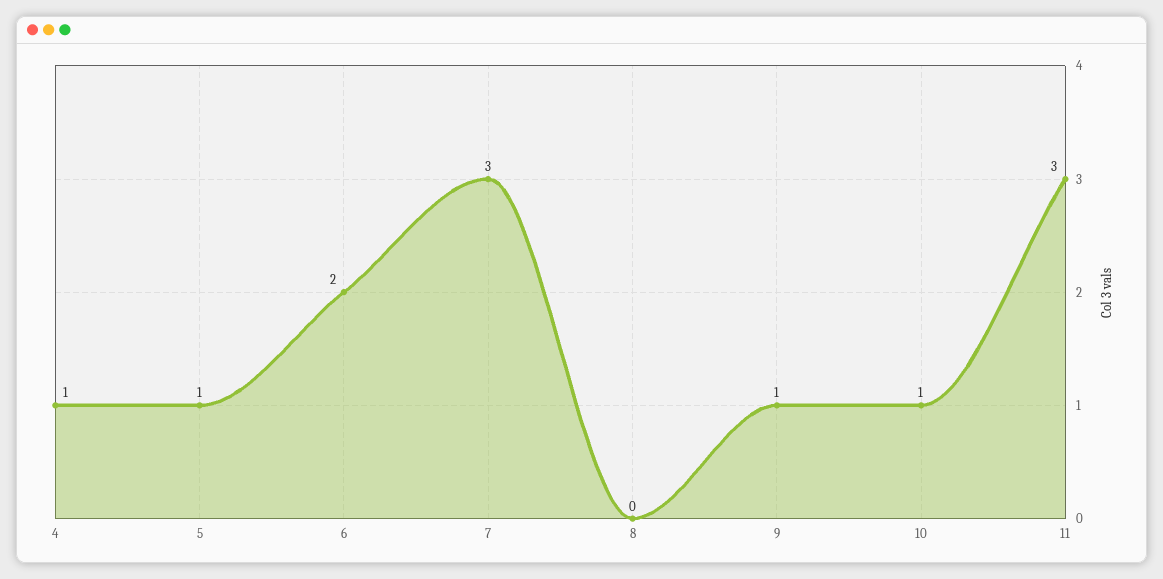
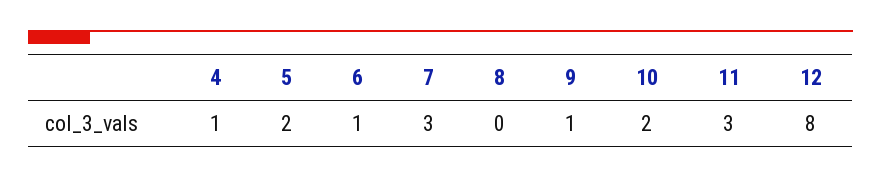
  {
    "4": 1,
-   "5": 1,
+   "5": 2,
-   "6": 2,
+   "6": 1,
    "7": 3,
    "8": 0,
    "9": 1,
-   "10": 1,
+   "10": 2,
-   "11": 3
+   "11": 3,
+   "12": 8
  }

